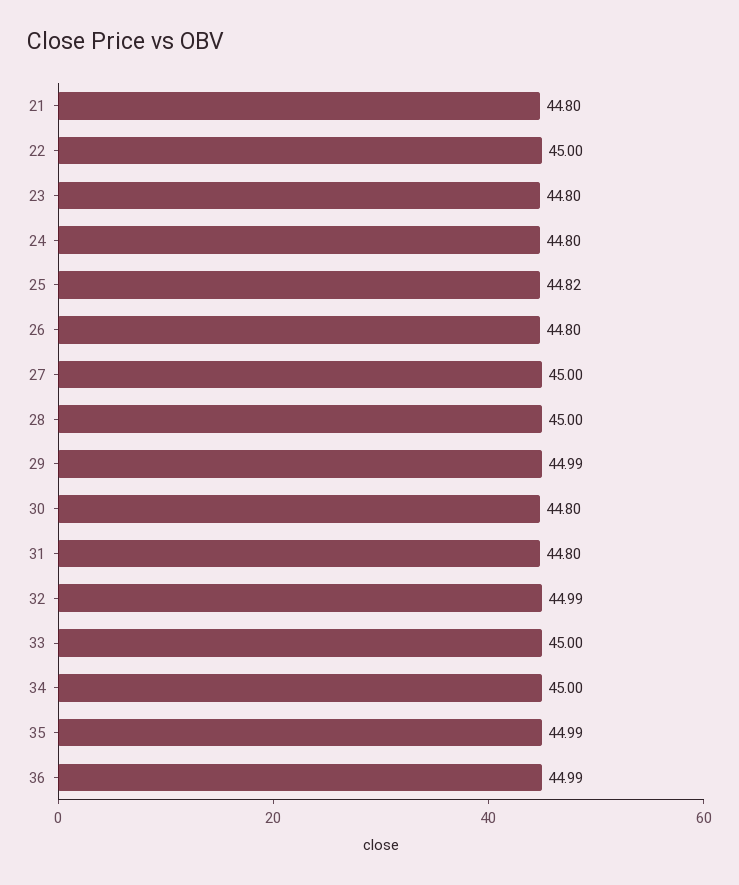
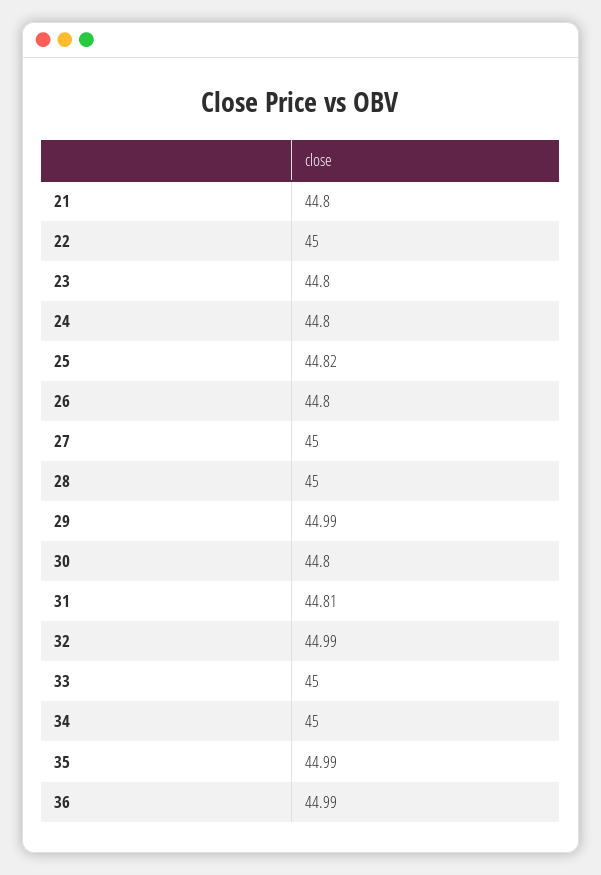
  {
    "21": 44.8,
    "22": 45,
    "23": 44.8,
    "24": 44.8,
    "25": 44.82,
    "26": 44.8,
    "27": 45,
    "28": 45,
    "29": 44.99,
    "30": 44.8,
-   "31": 44.8,
+   "31": 44.81,
    "32": 44.99,
    "33": 45,
    "34": 45,
    "35": 44.99,
    "36": 44.99
  }

